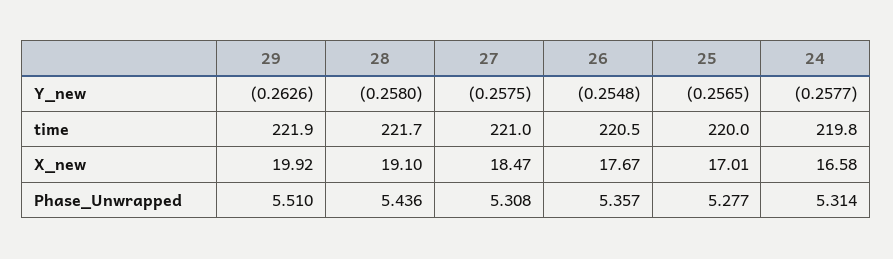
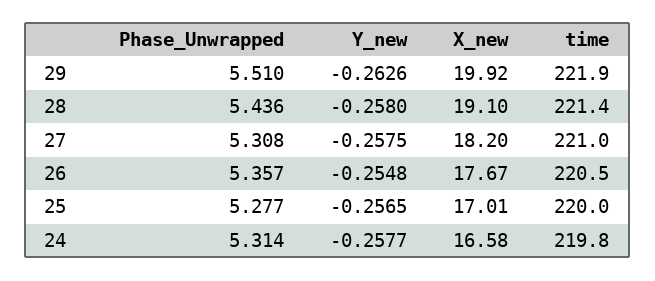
  {
    "29": {
      "Y_new": -0.2626,
      "time": 221.9,
      "X_new": 19.92,
      "Phase_Unwrapped": 5.51
    },
    "28": {
      "Y_new": -0.258,
-     "time": 221.7,
+     "time": 221.4,
      "X_new": 19.1,
      "Phase_Unwrapped": 5.436
    },
    "27": {
      "Y_new": -0.2575,
      "time": 221,
-     "X_new": 18.47,
+     "X_new": 18.2,
      "Phase_Unwrapped": 5.308
    },
    "26": {
      "Y_new": -0.2548,
      "time": 220.5,
      "X_new": 17.67,
      "Phase_Unwrapped": 5.357
    },
    "25": {
      "Y_new": -0.2565,
      "time": 220,
      "X_new": 17.01,
      "Phase_Unwrapped": 5.277
    },
    "24": {
      "Y_new": -0.2577,
      "time": 219.8,
      "X_new": 16.58,
      "Phase_Unwrapped": 5.314
    }
  }

